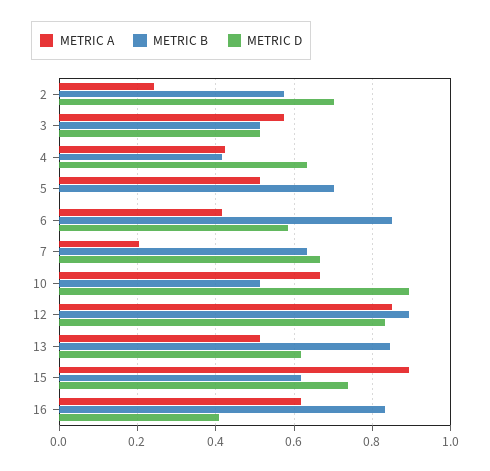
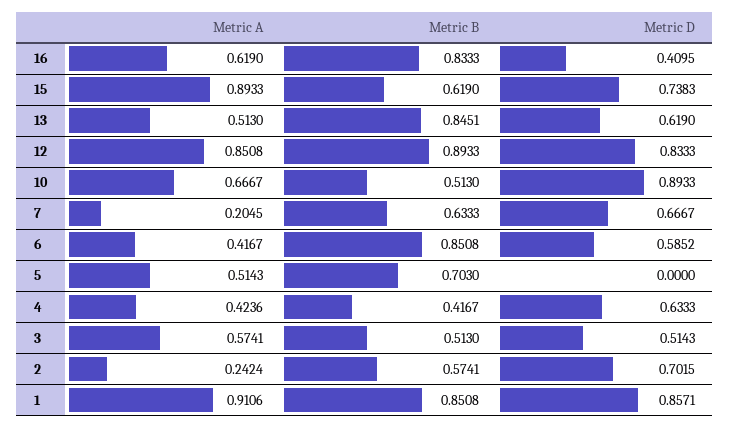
  {
    "METRIC A": {
      "2": 0.2424,
      "3": 0.5741,
      "4": 0.4236,
      "5": 0.5143,
      "6": 0.4167,
      "7": 0.2045,
      "10": 0.6667,
      "12": 0.8508,
      "13": 0.513,
      "15": 0.8933,
-     "16": 0.619
+     "16": 0.619,
+     "1": 0.9106
    },
    "METRIC B": {
      "2": 0.5741,
      "3": 0.513,
      "4": 0.4167,
      "5": 0.703,
      "6": 0.8508,
      "7": 0.6333,
      "10": 0.513,
      "12": 0.8933,
      "13": 0.8451,
      "15": 0.619,
-     "16": 0.8333
+     "16": 0.8333,
+     "1": 0.8508
    },
    "METRIC D": {
      "2": 0.7015,
      "3": 0.5143,
      "4": 0.6333,
      "5": 0,
      "6": 0.5852,
      "7": 0.6667,
      "10": 0.8933,
      "12": 0.8333,
      "13": 0.619,
      "15": 0.7383,
-     "16": 0.4095
+     "16": 0.4095,
+     "1": 0.8571
    }
  }

